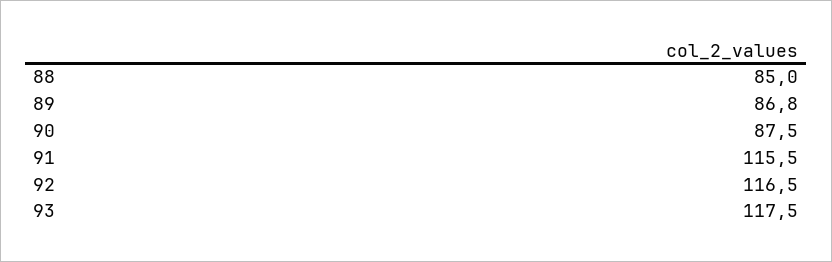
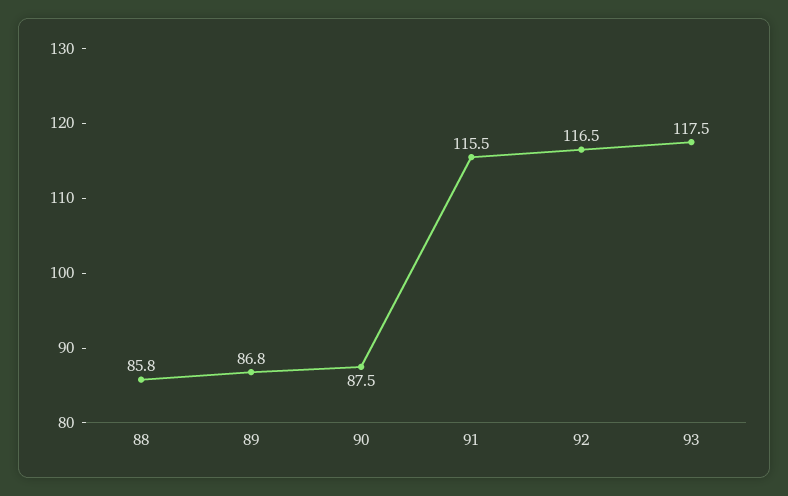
  {
-   "88": 85,
+   "88": 85.8,
    "89": 86.8,
    "90": 87.5,
    "91": 115.5,
    "92": 116.5,
    "93": 117.5
  }

